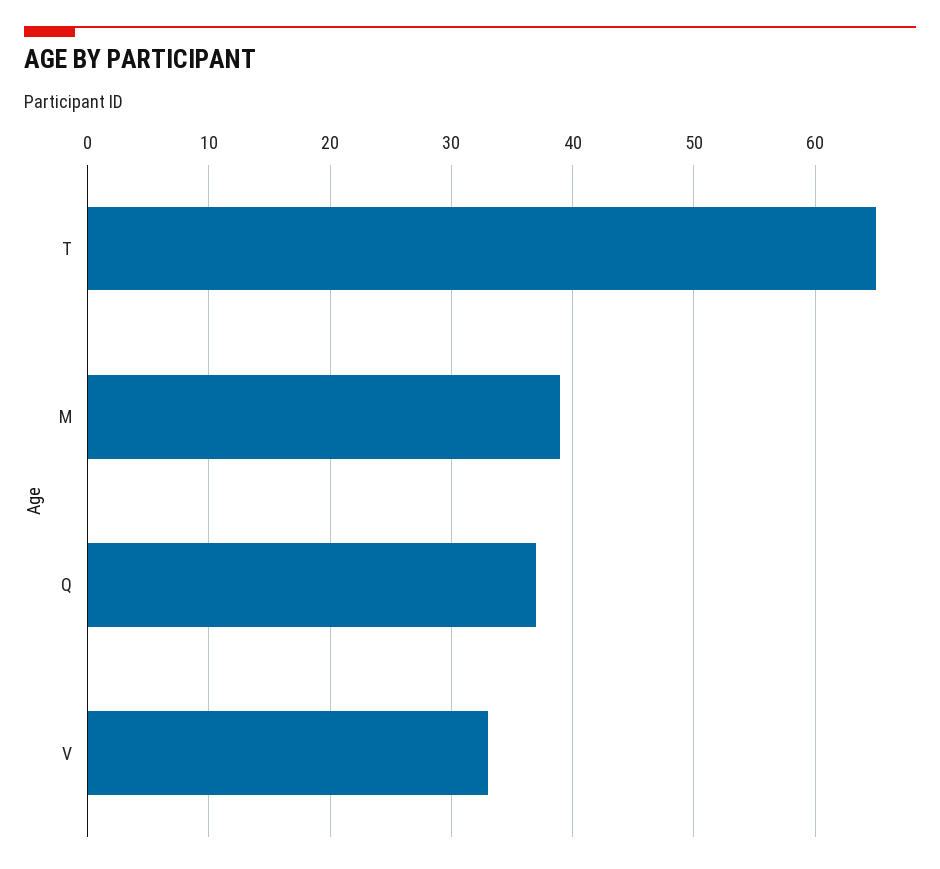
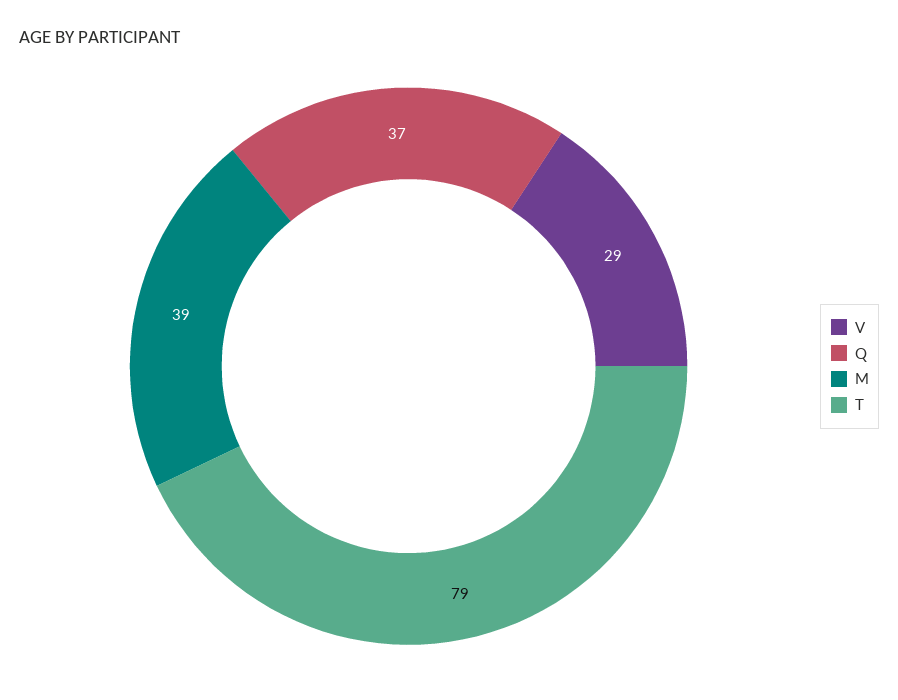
  {
-   "T": 65,
+   "T": 79,
    "M": 39,
    "Q": 37,
-   "V": 33
+   "V": 29
  }

